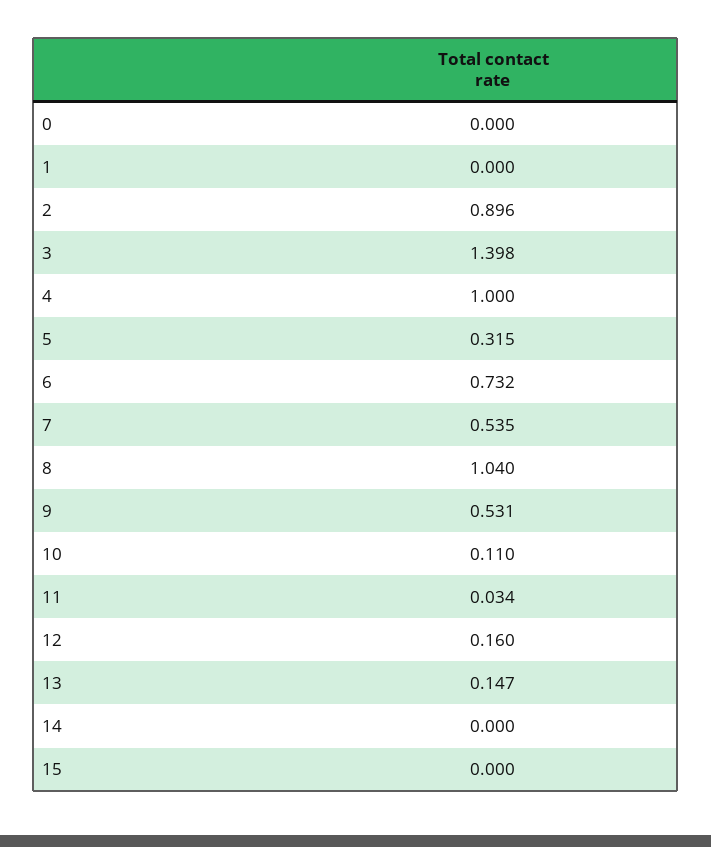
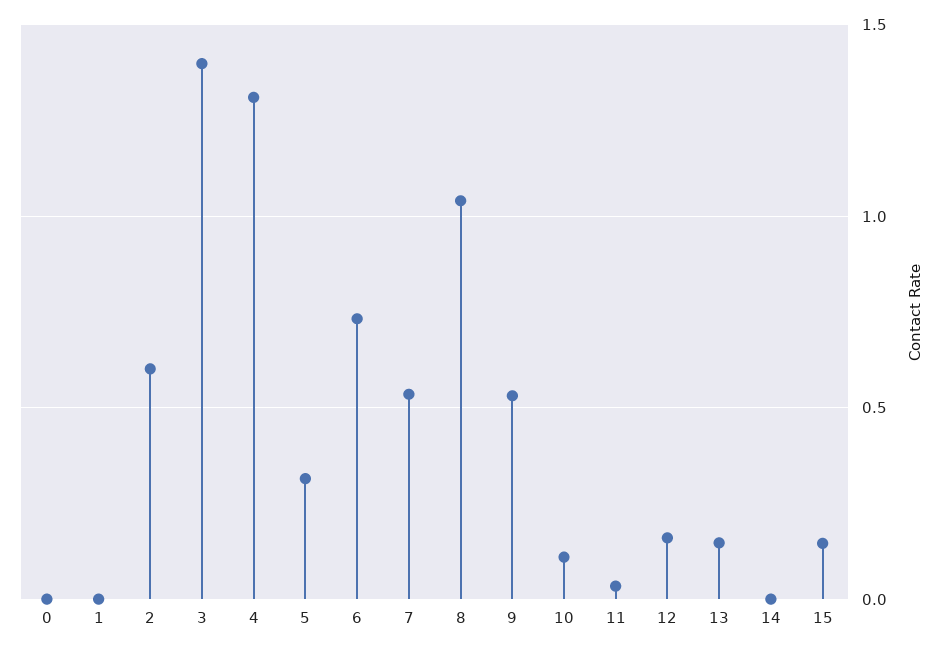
  {
    "0": 0,
    "1": 0,
-   "2": 0.896,
+   "2": 0.6,
    "3": 1.398,
-   "4": 1,
+   "4": 1.3,
    "5": 0.315,
    "6": 0.732,
    "7": 0.535,
    "8": 1.04,
    "9": 0.531,
    "10": 0.11,
    "11": 0.034,
    "12": 0.16,
    "13": 0.147,
    "14": 0,
-   "15": 0
+   "15": 0.15
  }

